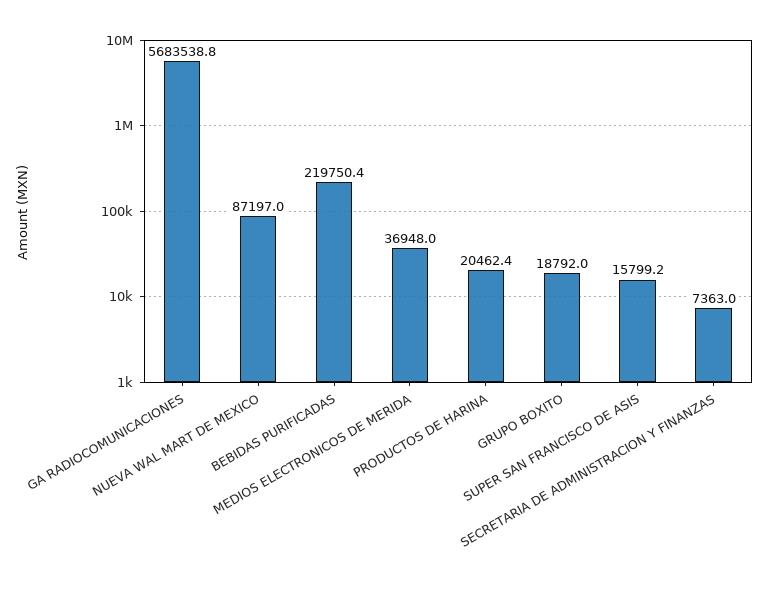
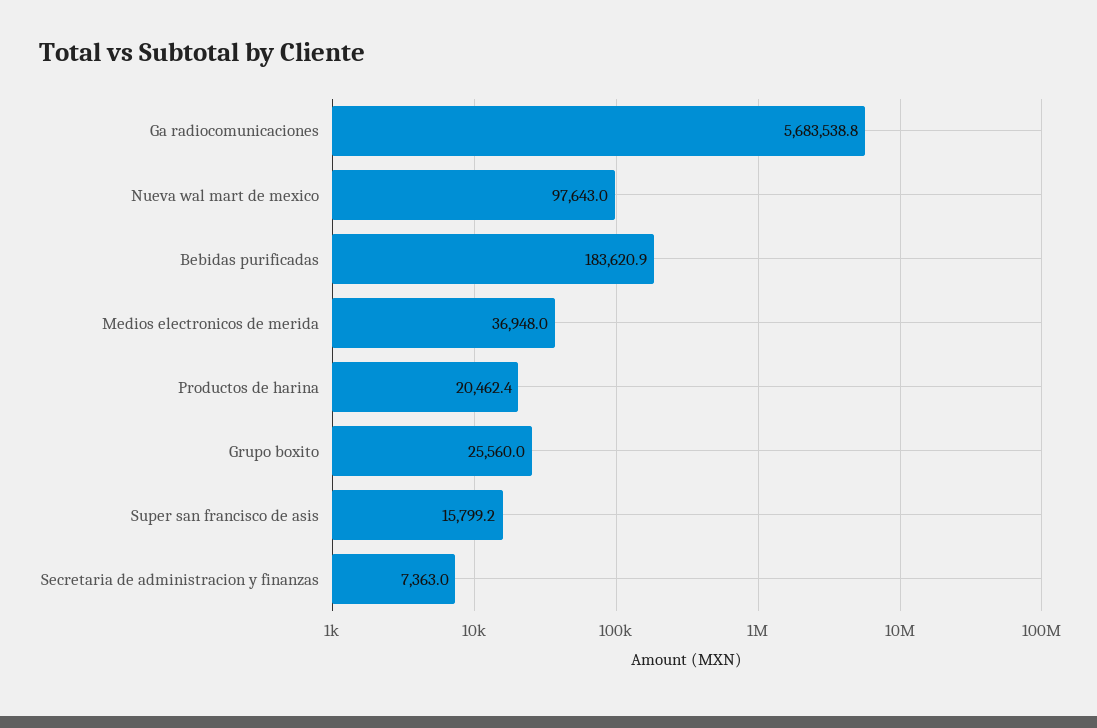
  {
    "GA RADIOCOMUNICACIONES": 5683538.8,
-   "NUEVA WAL MART DE MEXICO": 87197,
+   "NUEVA WAL MART DE MEXICO": 97643,
-   "BEBIDAS PURIFICADAS": 219750.4,
+   "BEBIDAS PURIFICADAS": 183620.9,
    "MEDIOS ELECTRONICOS DE MERIDA": 36948,
    "PRODUCTOS DE HARINA": 20462.4,
-   "GRUPO BOXITO": 18792,
+   "GRUPO BOXITO": 25560,
    "SUPER SAN FRANCISCO DE ASIS": 15799.2,
    "SECRETARIA DE ADMINISTRACION Y FINANZAS": 7363
  }

